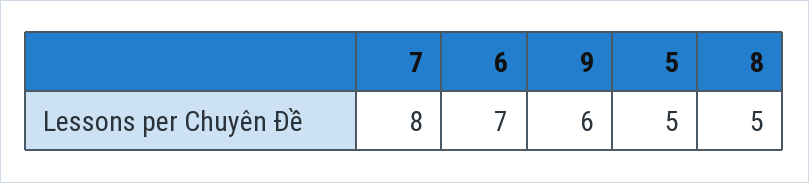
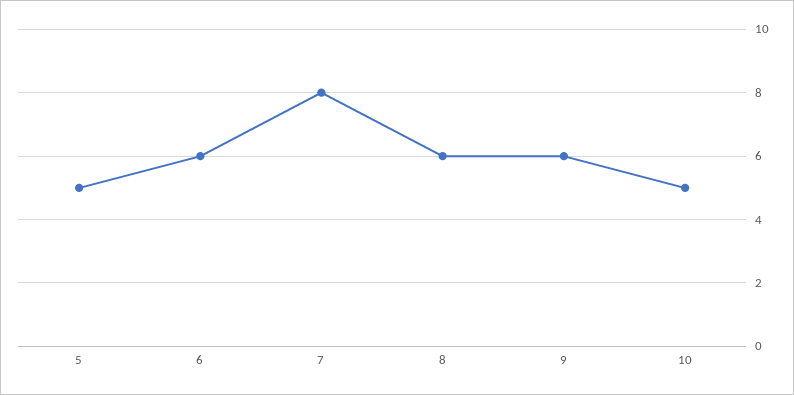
  {
    "7": 8,
-   "6": 7,
+   "6": 6,
    "9": 6,
    "5": 5,
-   "8": 5
+   "8": 6,
+   "10": 5
  }

